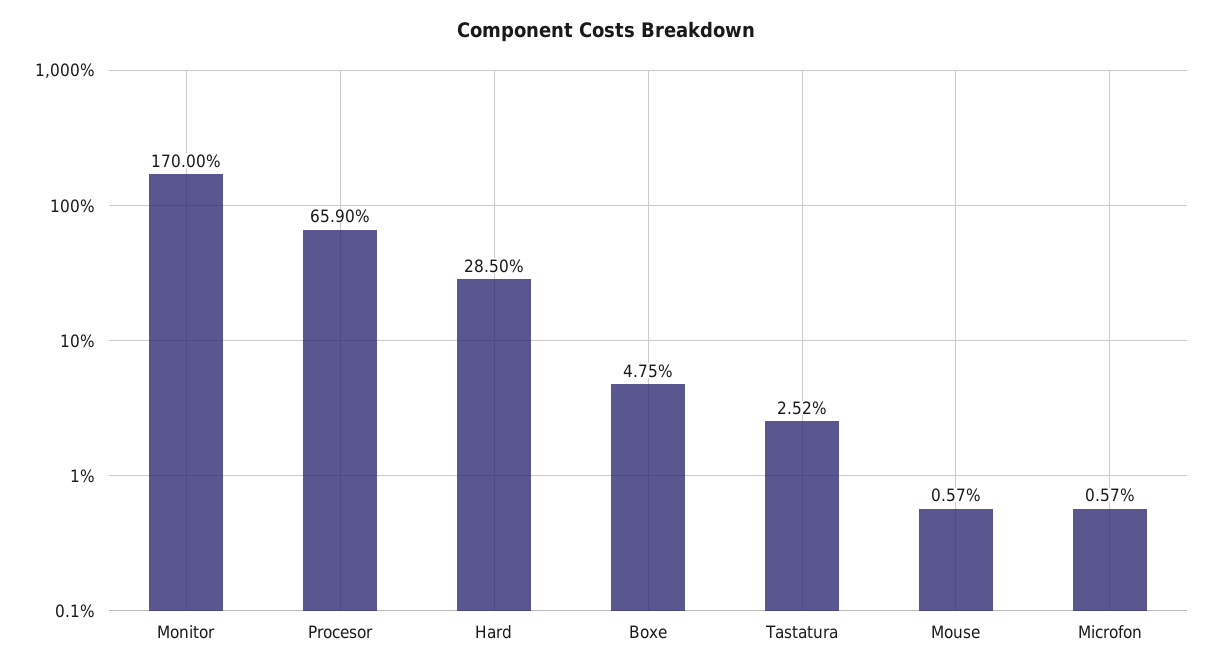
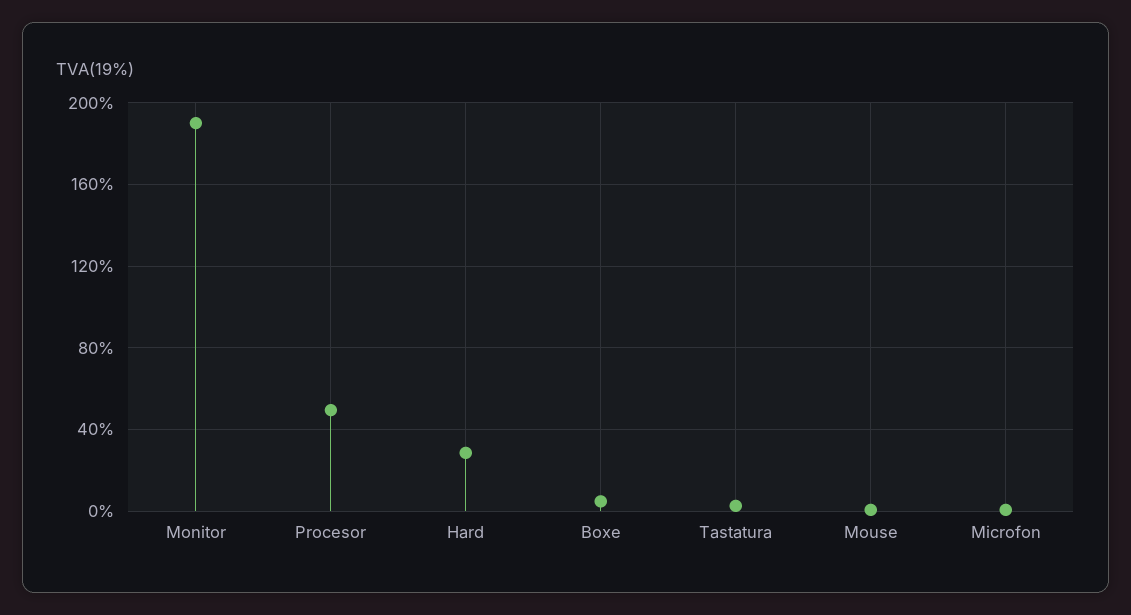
  {
-   "Monitor": 170,
+   "Monitor": 190,
-   "Procesor": 65.9,
+   "Procesor": 50,
    "Hard": 28.5,
    "Boxe": 4.75,
    "Tastatura": 2.52,
    "Mouse": 0.57,
    "Microfon": 0.57
  }

